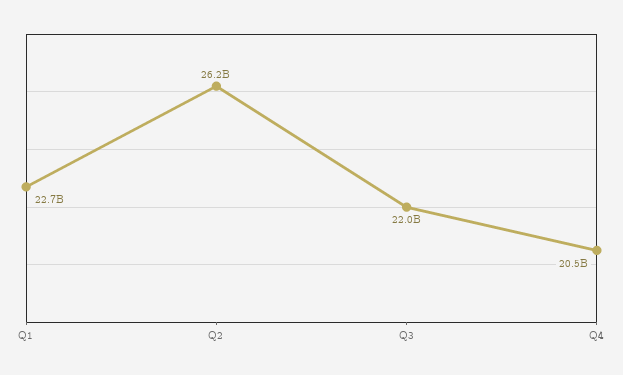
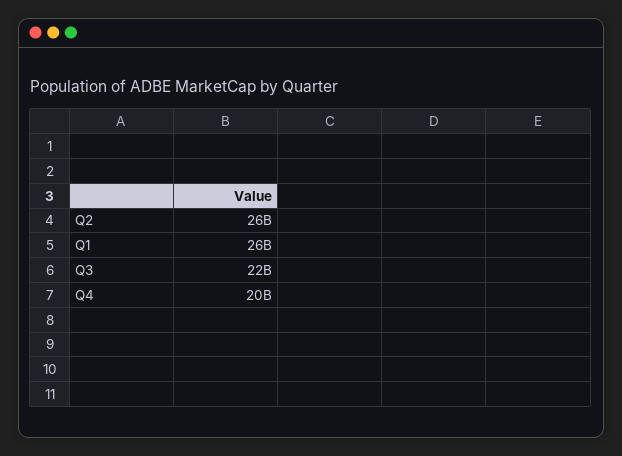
  {
-   "Q1": 22700000000,
+   "Q1": 26000000000,
    "Q2": 26200000000,
    "Q3": 22000000000,
    "Q4": 20500000000
  }

